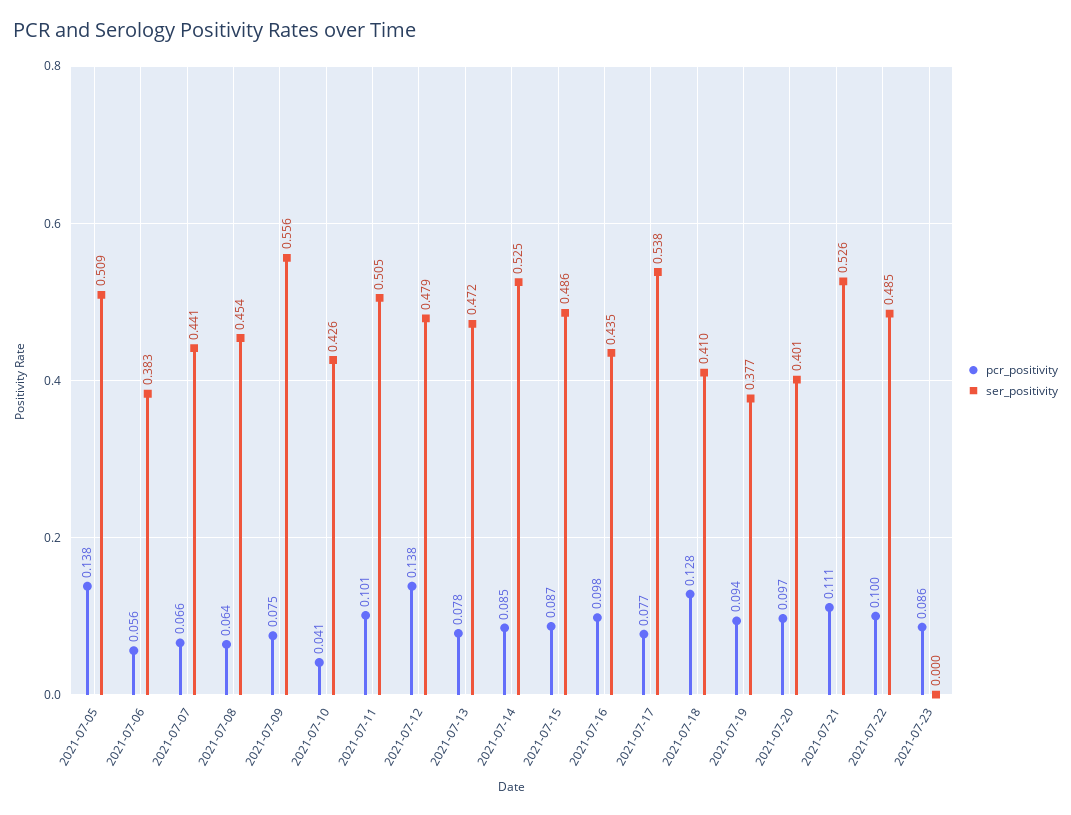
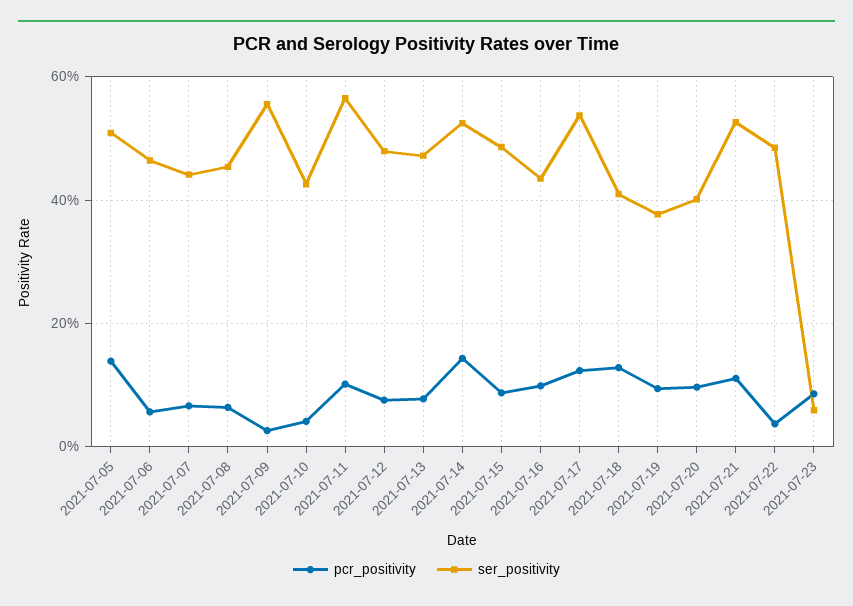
  {
    "pcr_positivity": {
      "2021-07-05": 0.138,
      "2021-07-06": 0.056,
      "2021-07-07": 0.066,
      "2021-07-08": 0.064,
-     "2021-07-09": 0.075,
+     "2021-07-09": 0.02,
      "2021-07-10": 0.041,
      "2021-07-11": 0.101,
-     "2021-07-12": 0.138,
+     "2021-07-12": 0.08,
      "2021-07-13": 0.078,
-     "2021-07-14": 0.085,
+     "2021-07-14": 0.14,
      "2021-07-15": 0.087,
      "2021-07-16": 0.098,
-     "2021-07-17": 0.077,
+     "2021-07-17": 0.12,
      "2021-07-18": 0.128,
      "2021-07-19": 0.094,
      "2021-07-20": 0.097,
      "2021-07-21": 0.111,
-     "2021-07-22": 0.1,
+     "2021-07-22": 0.04,
      "2021-07-23": 0.086
    },
    "ser_positivity": {
      "2021-07-05": 0.509,
-     "2021-07-06": 0.383,
+     "2021-07-06": 0.46,
      "2021-07-07": 0.441,
      "2021-07-08": 0.454,
      "2021-07-09": 0.556,
      "2021-07-10": 0.426,
-     "2021-07-11": 0.505,
+     "2021-07-11": 0.56,
      "2021-07-12": 0.479,
      "2021-07-13": 0.472,
      "2021-07-14": 0.525,
      "2021-07-15": 0.486,
      "2021-07-16": 0.435,
      "2021-07-17": 0.538,
      "2021-07-18": 0.41,
      "2021-07-19": 0.377,
      "2021-07-20": 0.401,
      "2021-07-21": 0.526,
      "2021-07-22": 0.485,
-     "2021-07-23": 0
+     "2021-07-23": 0.06
    }
  }

